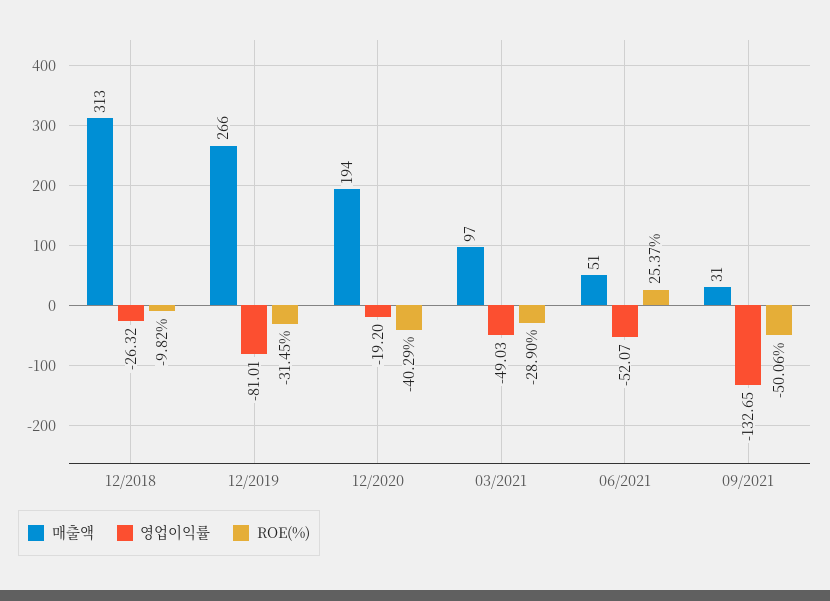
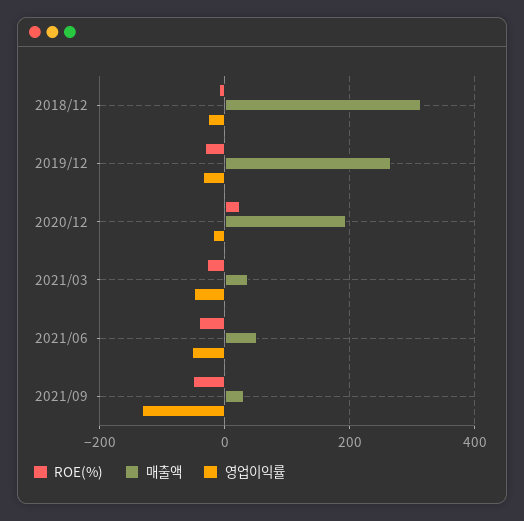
  {
    "매출액": {
      "12/2018": 313,
      "12/2019": 266,
      "12/2020": 194,
-     "03/2021": 97,
+     "03/2021": 40,
      "06/2021": 51,
      "09/2021": 31
    },
    "영업이익률": {
      "12/2018": -26.32,
-     "12/2019": -81.01,
+     "12/2019": -40,
      "12/2020": -19.2,
      "03/2021": -49.03,
      "06/2021": -52.07,
      "09/2021": -132.65
    },
    "ROE(%)": {
      "12/2018": -9.82,
      "12/2019": -31.45,
-     "12/2020": -40.29,
+     "12/2020": 20,
      "03/2021": -28.9,
-     "06/2021": 25.37,
+     "06/2021": -40,
      "09/2021": -50.06
    }
  }

